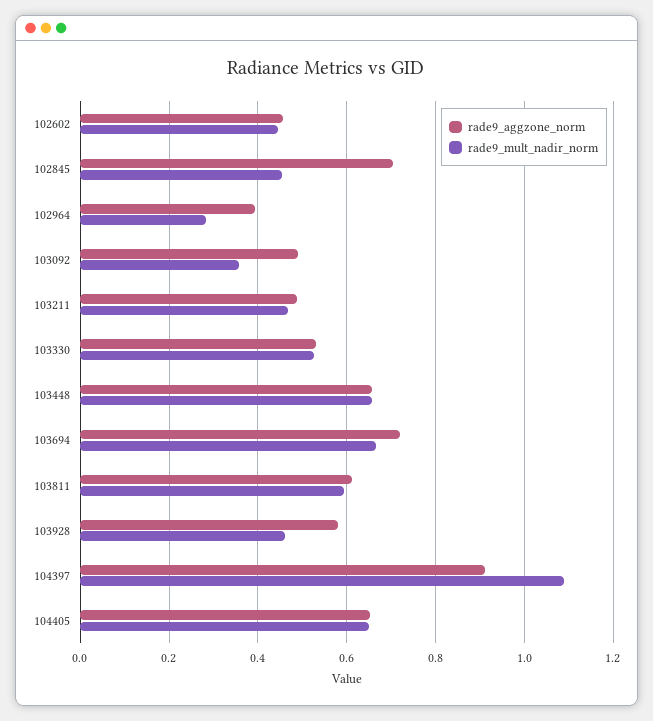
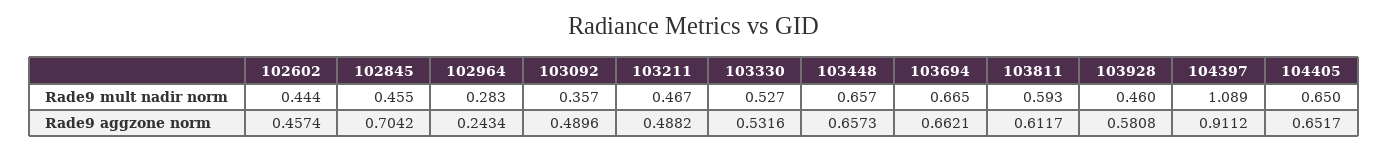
  {
    "rade9_aggzone_norm": {
      "102602": 0.4574,
      "102845": 0.7042,
-     "102964": 0.4,
+     "102964": 0.2434,
      "103092": 0.4896,
      "103211": 0.4882,
      "103330": 0.5316,
      "103448": 0.6573,
-     "103694": 0.72,
+     "103694": 0.6621,
      "103811": 0.6117,
      "103928": 0.5808,
      "104397": 0.9112,
      "104405": 0.6517
    },
    "rade9_mult_nadir_norm": {
      "102602": 0.444,
      "102845": 0.455,
      "102964": 0.283,
      "103092": 0.357,
      "103211": 0.467,
      "103330": 0.527,
      "103448": 0.657,
      "103694": 0.665,
      "103811": 0.593,
      "103928": 0.46,
      "104397": 1.089,
      "104405": 0.65
    }
  }

